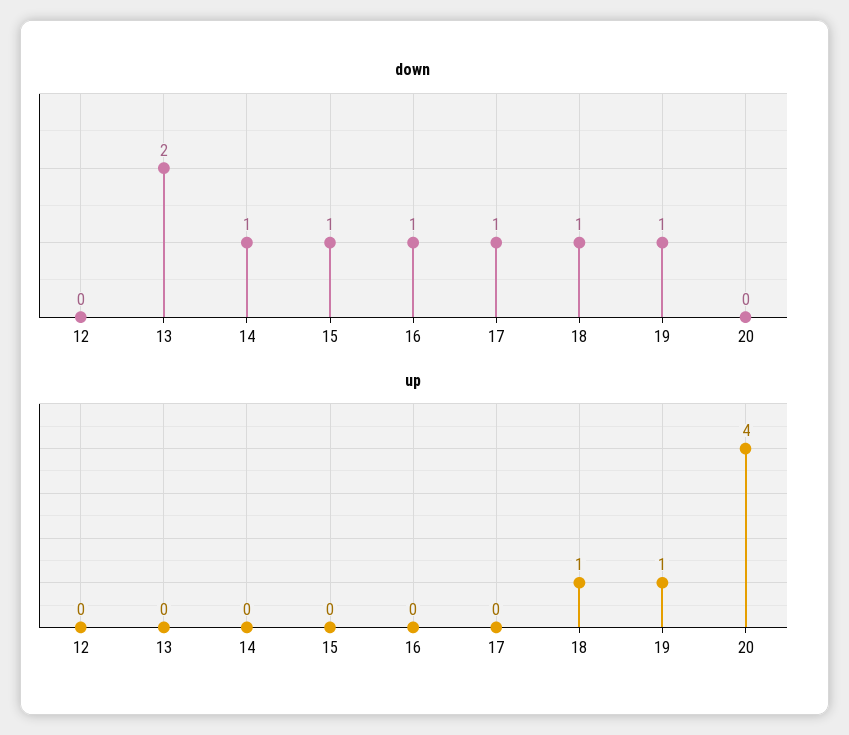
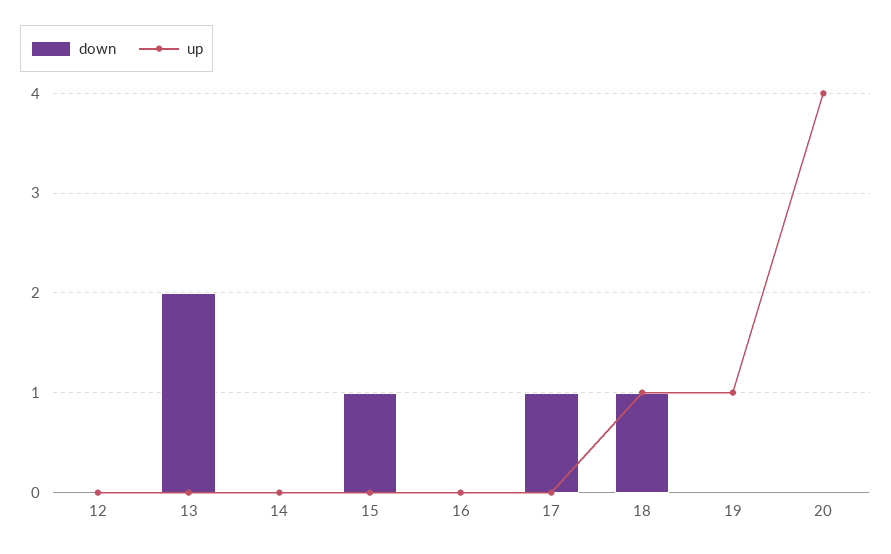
  {
    "down": {
      "12": 0,
      "13": 2,
-     "14": 1,
+     "14": 0,
      "15": 1,
-     "16": 1,
+     "16": 0,
      "17": 1,
      "18": 1,
-     "19": 1,
+     "19": 0,
      "20": 0
    },
    "up": {
      "12": 0,
      "13": 0,
      "14": 0,
      "15": 0,
      "16": 0,
      "17": 0,
      "18": 1,
      "19": 1,
      "20": 4
    }
  }

